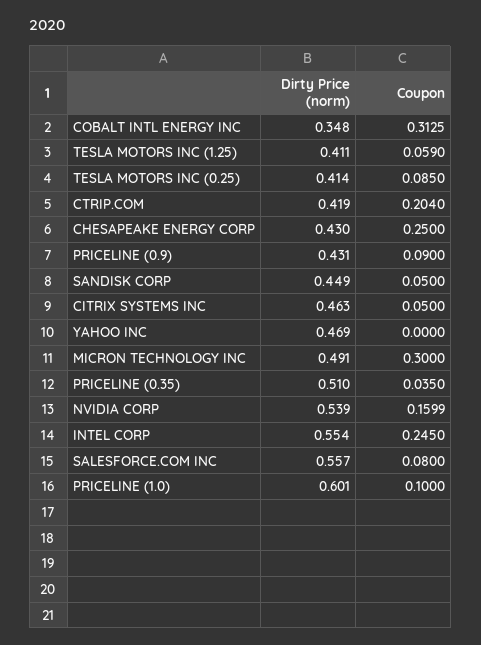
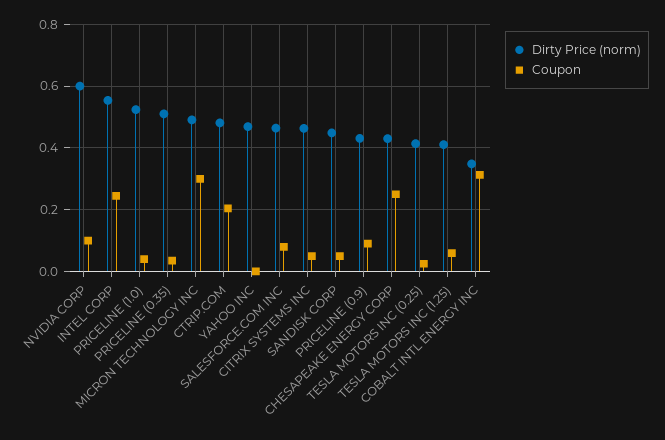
  {
    "Dirty Price (norm)": {
      "COBALT INTL ENERGY INC": 0.348,
      "TESLA MOTORS INC (1.25)": 0.411,
      "TESLA MOTORS INC (0.25)": 0.414,
-     "CTRIP.COM": 0.419,
+     "CTRIP.COM": 0.48,
      "CHESAPEAKE ENERGY CORP": 0.43,
      "PRICELINE (0.9)": 0.431,
      "SANDISK CORP": 0.449,
      "CITRIX SYSTEMS INC": 0.463,
      "YAHOO INC": 0.469,
      "MICRON TECHNOLOGY INC": 0.491,
      "PRICELINE (0.35)": 0.51,
-     "NVIDIA CORP": 0.539,
+     "NVIDIA CORP": 0.6,
      "INTEL CORP": 0.554,
-     "SALESFORCE.COM INC": 0.557,
+     "SALESFORCE.COM INC": 0.46,
-     "PRICELINE (1.0)": 0.601
+     "PRICELINE (1.0)": 0.52
    },
    "Coupon": {
      "COBALT INTL ENERGY INC": 0.3125,
      "TESLA MOTORS INC (1.25)": 0.059,
-     "TESLA MOTORS INC (0.25)": 0.085,
+     "TESLA MOTORS INC (0.25)": 0.02,
      "CTRIP.COM": 0.204,
      "CHESAPEAKE ENERGY CORP": 0.25,
      "PRICELINE (0.9)": 0.09,
      "SANDISK CORP": 0.05,
      "CITRIX SYSTEMS INC": 0.05,
      "YAHOO INC": 0,
      "MICRON TECHNOLOGY INC": 0.3,
      "PRICELINE (0.35)": 0.035,
-     "NVIDIA CORP": 0.1599,
+     "NVIDIA CORP": 0.1,
      "INTEL CORP": 0.245,
      "SALESFORCE.COM INC": 0.08,
-     "PRICELINE (1.0)": 0.1
+     "PRICELINE (1.0)": 0.04
    }
  }

